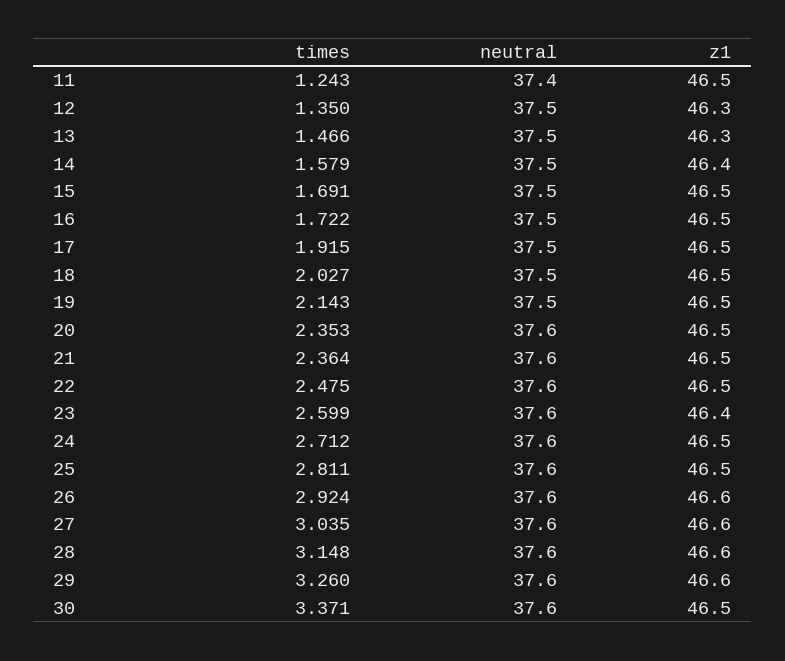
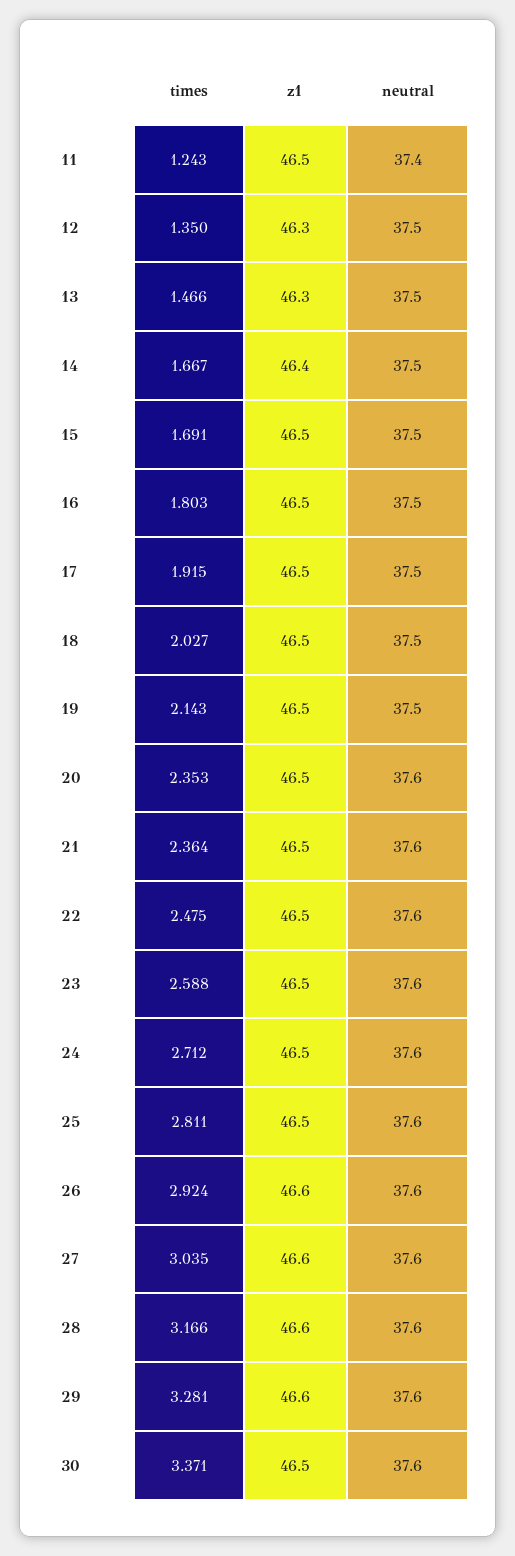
  {
    "times": {
      "11": 1.243,
      "12": 1.35,
      "13": 1.466,
-     "14": 1.579,
+     "14": 1.667,
      "15": 1.691,
-     "16": 1.722,
+     "16": 1.803,
      "17": 1.915,
      "18": 2.027,
      "19": 2.143,
      "20": 2.353,
      "21": 2.364,
      "22": 2.475,
-     "23": 2.599,
+     "23": 2.588,
      "24": 2.712,
      "25": 2.811,
      "26": 2.924,
      "27": 3.035,
-     "28": 3.148,
+     "28": 3.166,
-     "29": 3.26,
+     "29": 3.281,
      "30": 3.371
    },
    "neutral": {
      "11": 37.4,
      "12": 37.5,
      "13": 37.5,
      "14": 37.5,
      "15": 37.5,
      "16": 37.5,
      "17": 37.5,
      "18": 37.5,
      "19": 37.5,
      "20": 37.6,
      "21": 37.6,
      "22": 37.6,
      "23": 37.6,
      "24": 37.6,
      "25": 37.6,
      "26": 37.6,
      "27": 37.6,
      "28": 37.6,
      "29": 37.6,
      "30": 37.6
    },
    "z1": {
      "11": 46.5,
      "12": 46.3,
      "13": 46.3,
      "14": 46.4,
      "15": 46.5,
      "16": 46.5,
      "17": 46.5,
      "18": 46.5,
      "19": 46.5,
      "20": 46.5,
      "21": 46.5,
      "22": 46.5,
-     "23": 46.4,
+     "23": 46.5,
      "24": 46.5,
      "25": 46.5,
      "26": 46.6,
      "27": 46.6,
      "28": 46.6,
      "29": 46.6,
      "30": 46.5
    }
  }

